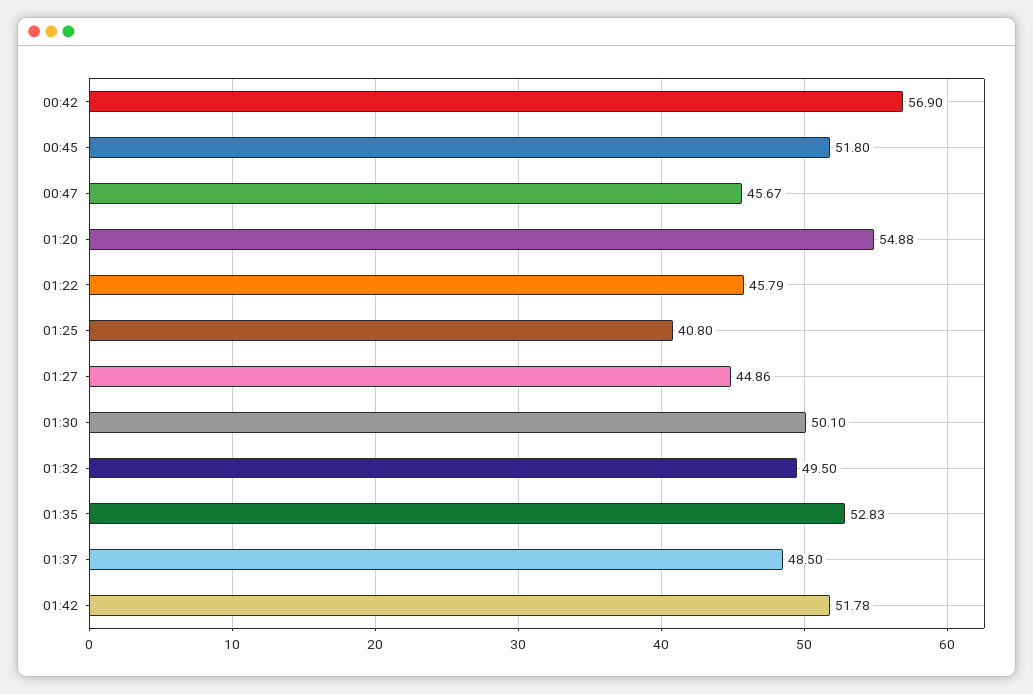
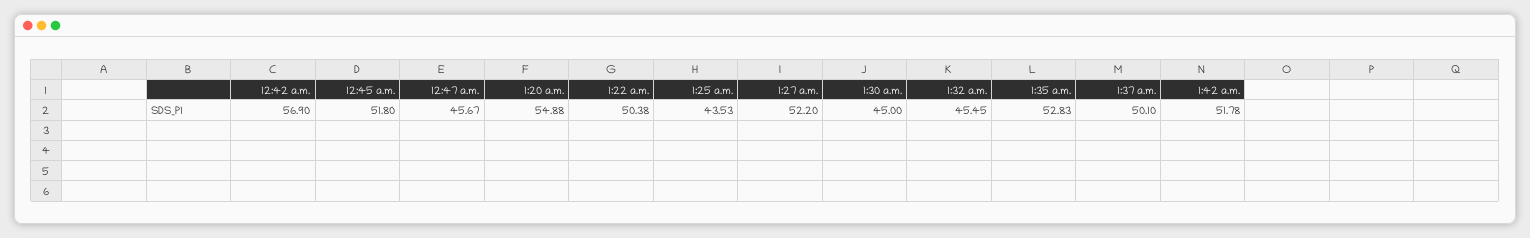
  {
    "00:42": 56.9,
    "00:45": 51.8,
    "00:47": 45.67,
    "01:20": 54.88,
-   "01:22": 45.79,
+   "01:22": 50.38,
-   "01:25": 40.8,
+   "01:25": 43.53,
-   "01:27": 44.86,
+   "01:27": 52.2,
-   "01:30": 50.1,
+   "01:30": 45,
-   "01:32": 49.5,
+   "01:32": 45.45,
    "01:35": 52.83,
-   "01:37": 48.5,
+   "01:37": 50.1,
    "01:42": 51.78
  }

